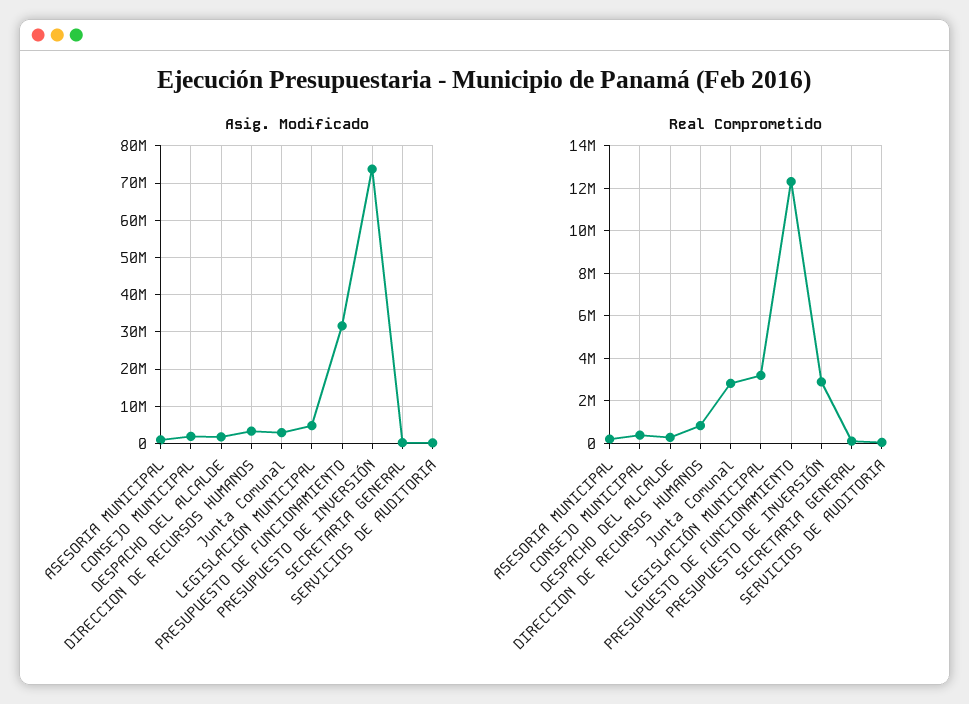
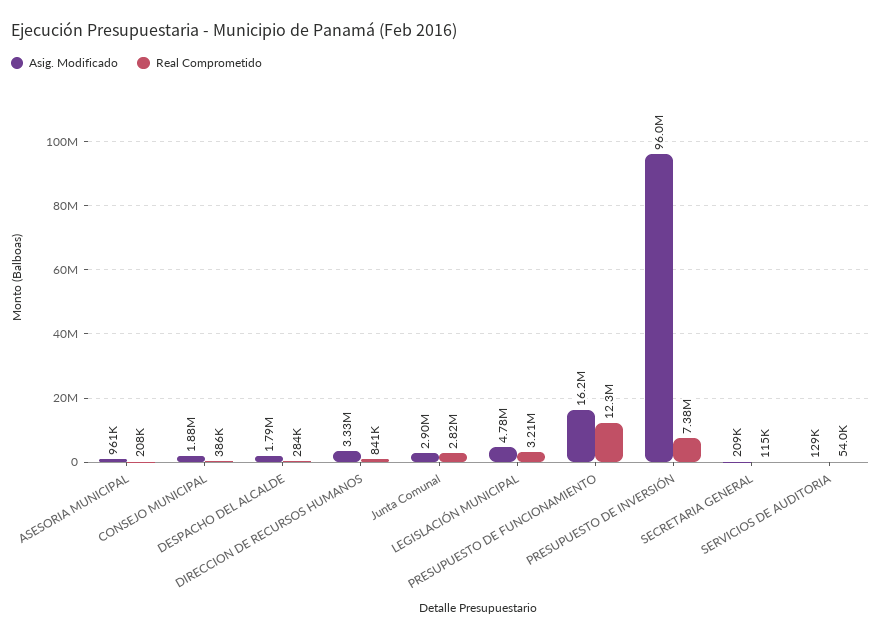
  {
    "Asig. Modificado": {
      "ASESORIA MUNICIPAL": 961000,
      "CONSEJO MUNICIPAL": 1880000,
      "DESPACHO DEL ALCALDE": 1790000,
      "DIRECCION DE RECURSOS HUMANOS": 3330000,
      "Junta Comunal": 2900000,
      "LEGISLACIÓN MUNICIPAL": 4780000,
-     "PRESUPUESTO DE FUNCIONAMIENTO": 32000000,
+     "PRESUPUESTO DE FUNCIONAMIENTO": 16200000,
-     "PRESUPUESTO DE INVERSIÓN": 74000000,
+     "PRESUPUESTO DE INVERSIÓN": 96000000,
      "SECRETARIA GENERAL": 209000,
      "SERVICIOS DE AUDITORIA": 129000
    },
    "Real Comprometido": {
      "ASESORIA MUNICIPAL": 208000,
      "CONSEJO MUNICIPAL": 386000,
      "DESPACHO DEL ALCALDE": 284000,
      "DIRECCION DE RECURSOS HUMANOS": 841000,
      "Junta Comunal": 2820000,
      "LEGISLACIÓN MUNICIPAL": 3210000,
      "PRESUPUESTO DE FUNCIONAMIENTO": 12300000,
-     "PRESUPUESTO DE INVERSIÓN": 3000000,
+     "PRESUPUESTO DE INVERSIÓN": 7380000,
      "SECRETARIA GENERAL": 115000,
      "SERVICIOS DE AUDITORIA": 54000
    }
  }

